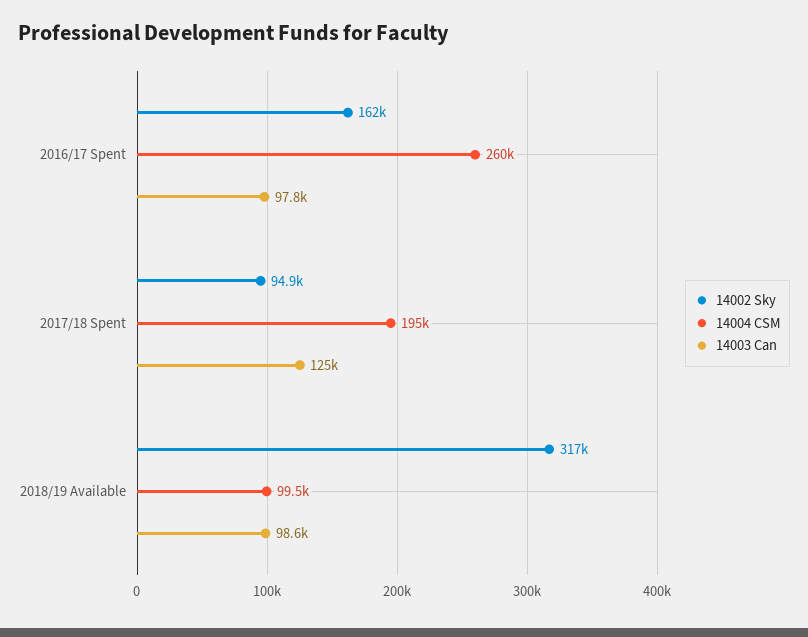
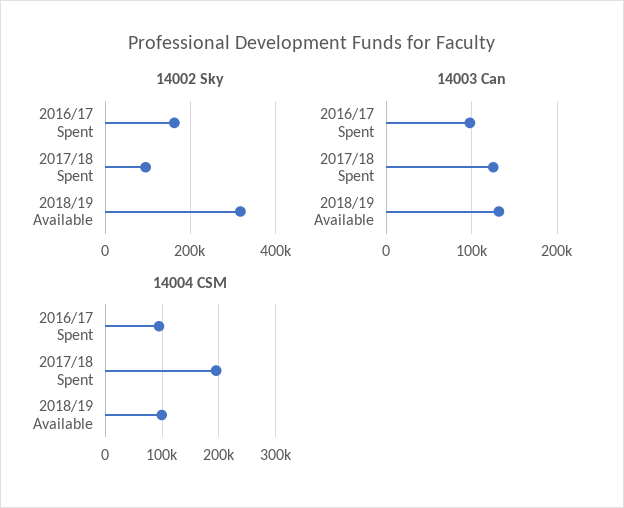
  {
    "14002 Sky": {
      "2016/17 Spent": 162000,
      "2017/18 Spent": 94900,
      "2018/19 Available": 317000
    },
    "14004 CSM": {
-     "2016/17 Spent": 260000,
+     "2016/17 Spent": 100000,
      "2017/18 Spent": 195000,
      "2018/19 Available": 99500
    },
    "14003 Can": {
      "2016/17 Spent": 97800,
      "2017/18 Spent": 125000,
-     "2018/19 Available": 98600
+     "2018/19 Available": 130000
    }
  }

